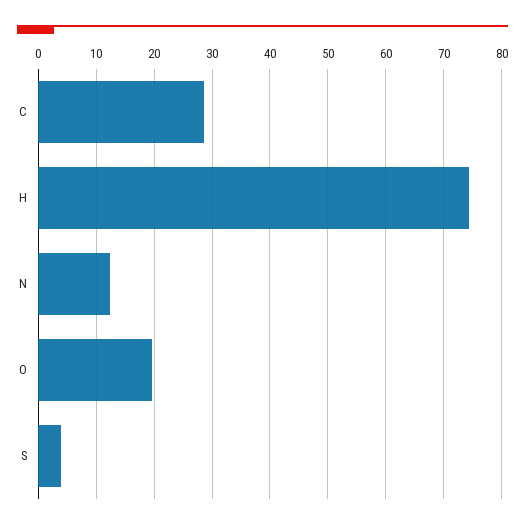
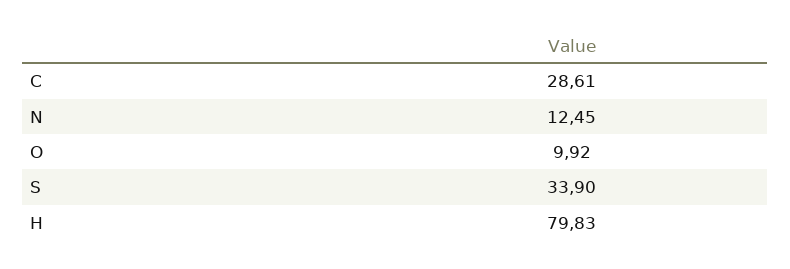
  {
    "C": 28.61,
-   "H": 74,
+   "H": 79.83,
    "N": 12.45,
-   "O": 20,
+   "O": 9.92,
-   "S": 4
+   "S": 33.9
  }

